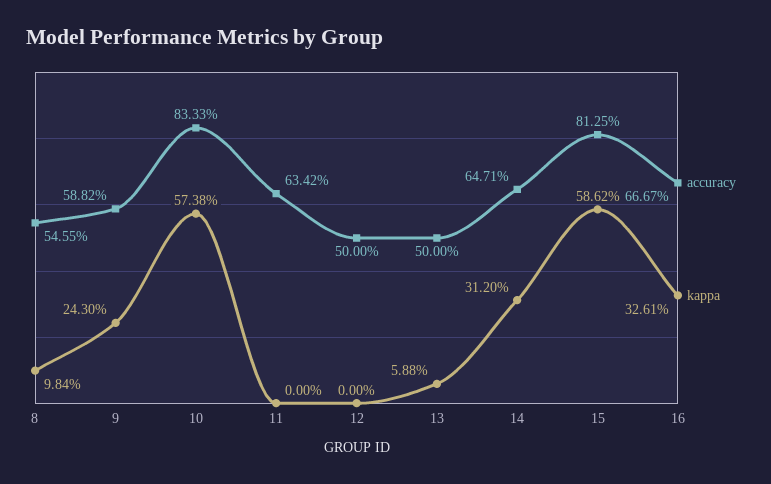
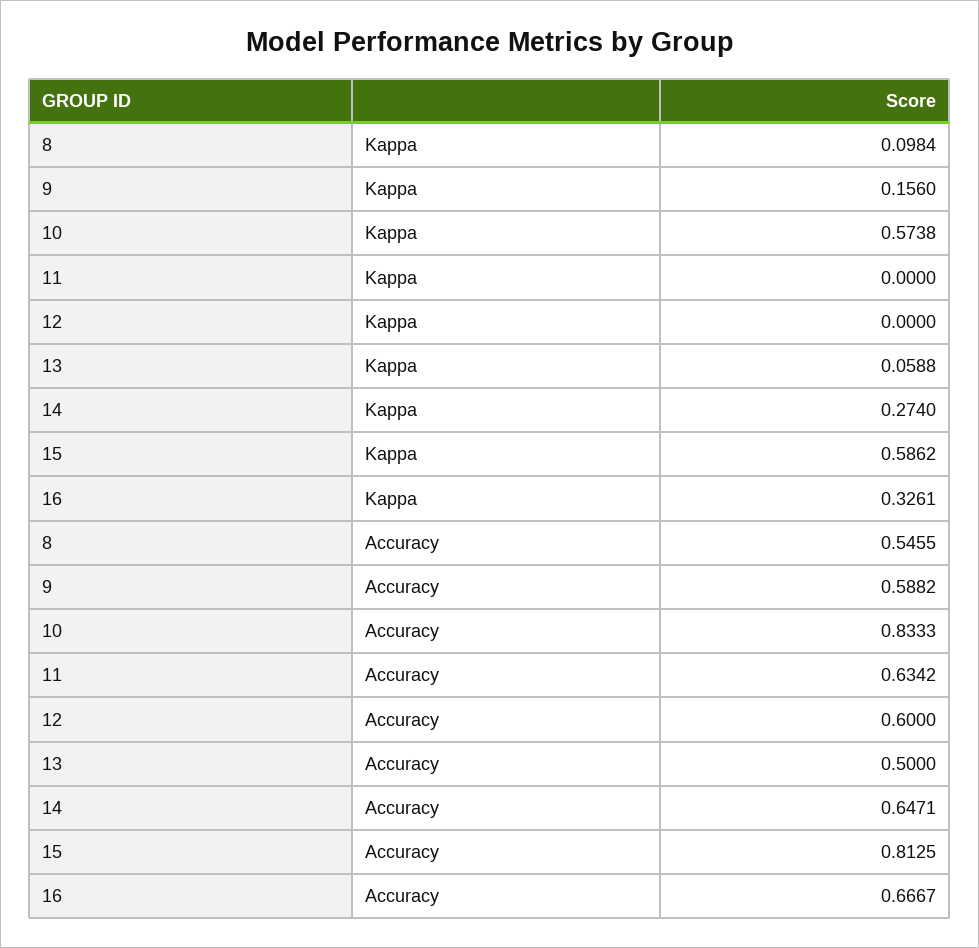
  {
    "accuracy": {
      "8": 0.5455,
      "9": 0.5882,
      "10": 0.8333,
      "11": 0.6342,
-     "12": 0.5,
+     "12": 0.6,
      "13": 0.5,
      "14": 0.6471,
      "15": 0.8125,
      "16": 0.6667
    },
    "kappa": {
      "8": 0.0984,
-     "9": 0.243,
+     "9": 0.156,
      "10": 0.5738,
      "11": 0,
      "12": 0,
      "13": 0.0588,
-     "14": 0.312,
+     "14": 0.274,
      "15": 0.5862,
      "16": 0.3261
    }
  }

